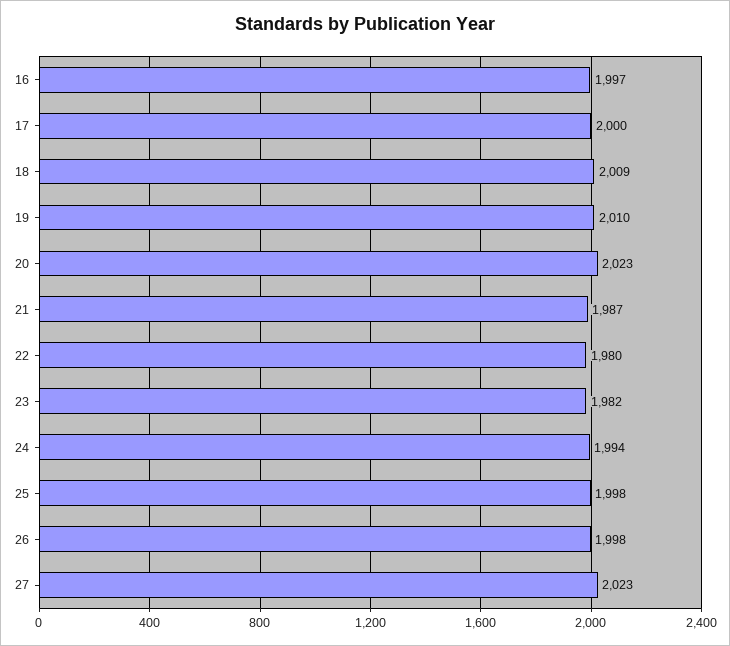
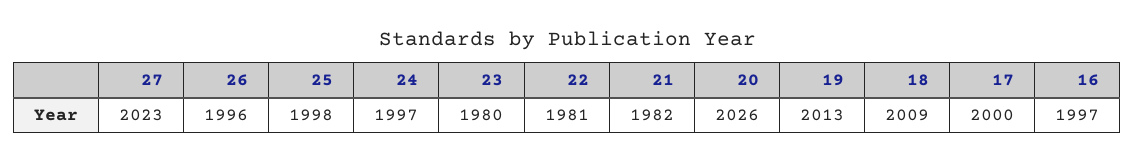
  {
    "16": 1997,
    "17": 2000,
    "18": 2009,
-   "19": 2010,
+   "19": 2013,
-   "20": 2023,
+   "20": 2026,
-   "21": 1987,
+   "21": 1982,
-   "22": 1980,
+   "22": 1981,
-   "23": 1982,
+   "23": 1980,
-   "24": 1994,
+   "24": 1997,
    "25": 1998,
-   "26": 1998,
+   "26": 1996,
    "27": 2023
  }

